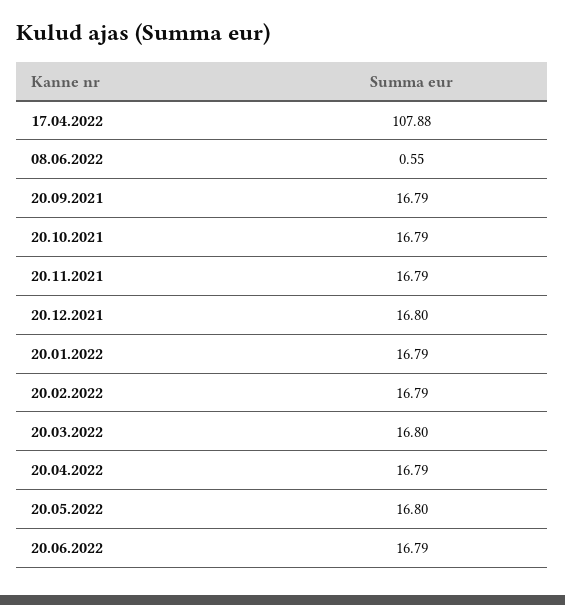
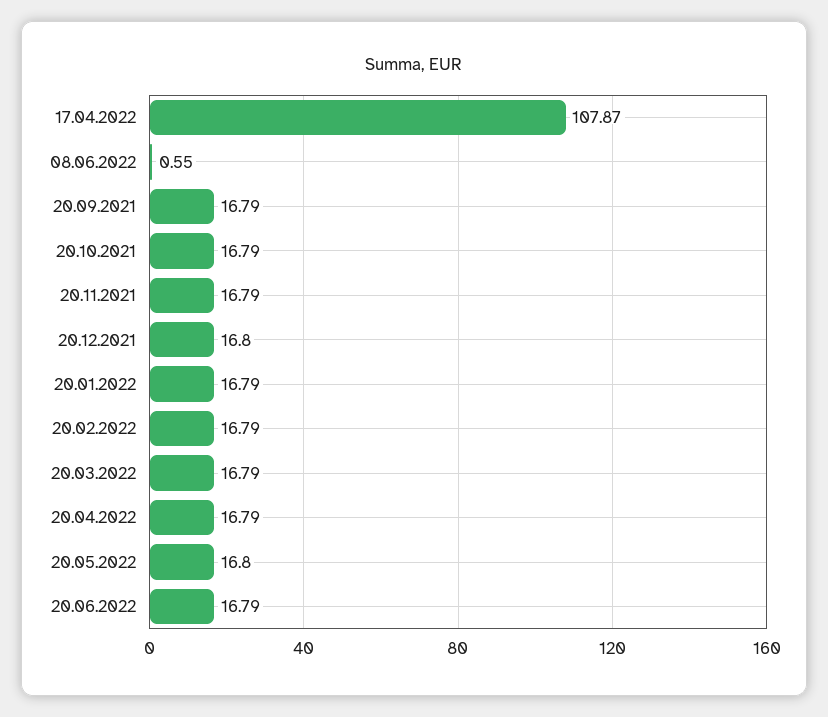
  {
-   "17.04.2022": 107.88,
+   "17.04.2022": 107.87,
    "08.06.2022": 0.55,
    "20.09.2021": 16.79,
    "20.10.2021": 16.79,
    "20.11.2021": 16.79,
    "20.12.2021": 16.8,
    "20.01.2022": 16.79,
    "20.02.2022": 16.79,
-   "20.03.2022": 16.8,
+   "20.03.2022": 16.79,
    "20.04.2022": 16.79,
    "20.05.2022": 16.8,
    "20.06.2022": 16.79
  }

